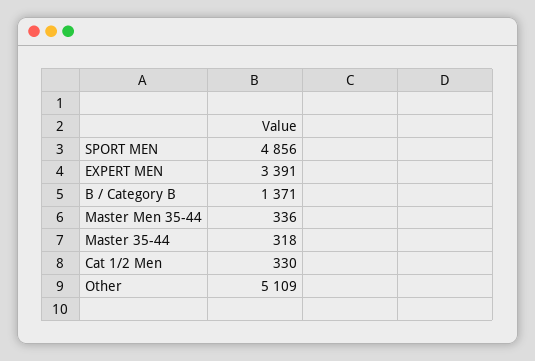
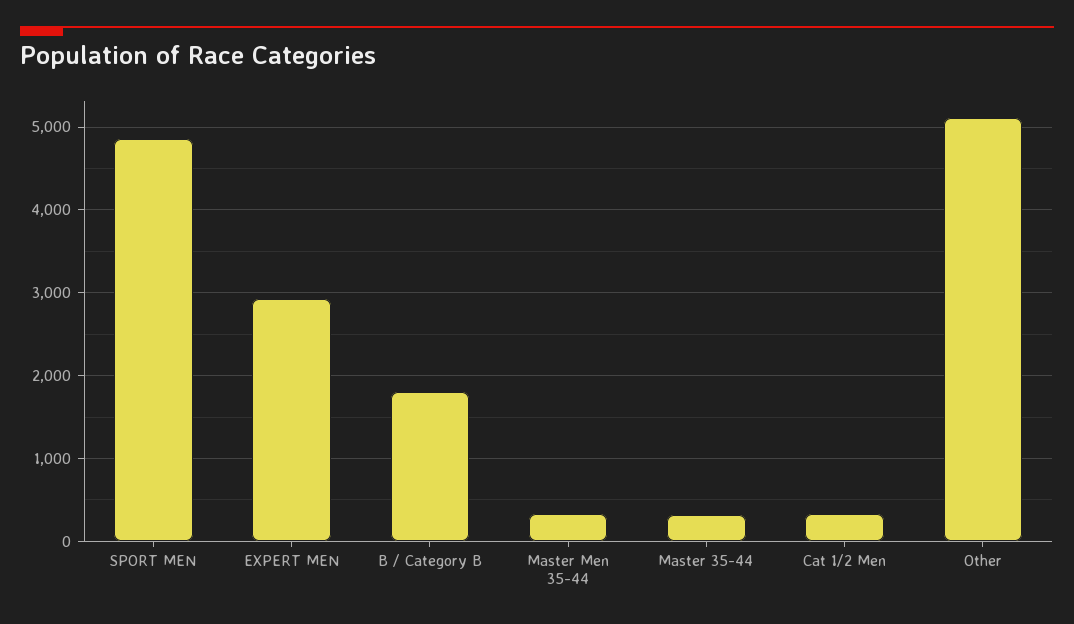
  {
    "SPORT MEN": 4856,
-   "EXPERT MEN": 3391,
+   "EXPERT MEN": 2900,
-   "B / Category B": 1371,
+   "B / Category B": 1800,
    "Master Men 35-44": 336,
    "Master 35-44": 318,
    "Cat 1/2 Men": 330,
    "Other": 5109
  }

